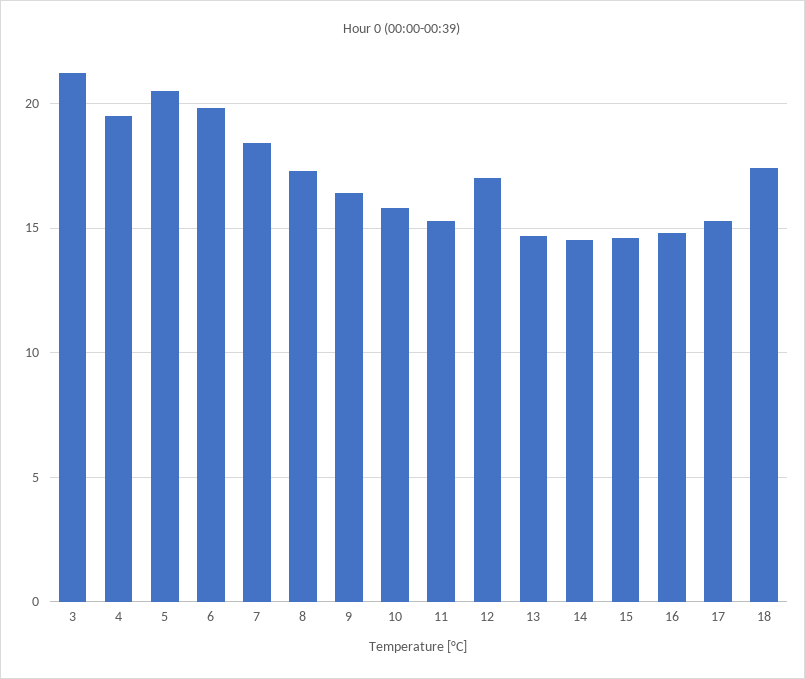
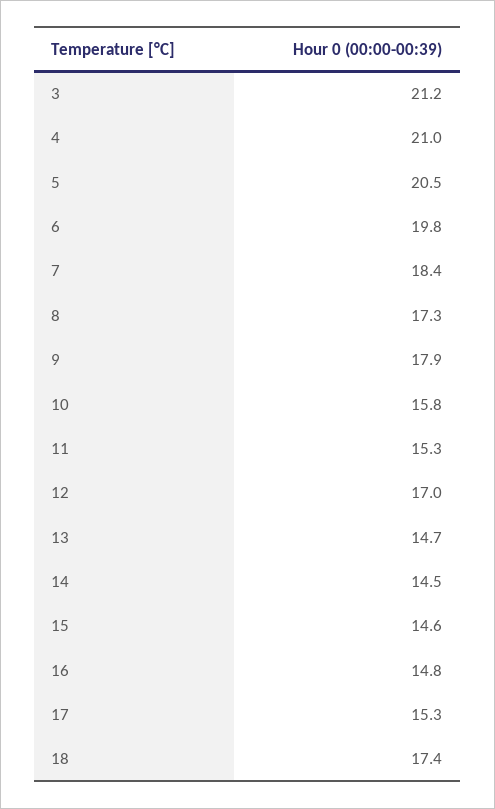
  {
    "3": 21.2,
-   "4": 19.5,
+   "4": 21,
    "5": 20.5,
    "6": 19.8,
    "7": 18.4,
    "8": 17.3,
-   "9": 16.5,
+   "9": 17.9,
    "10": 15.8,
    "11": 15.3,
    "12": 17,
    "13": 14.7,
    "14": 14.5,
    "15": 14.6,
    "16": 14.8,
    "17": 15.3,
    "18": 17.4
  }

